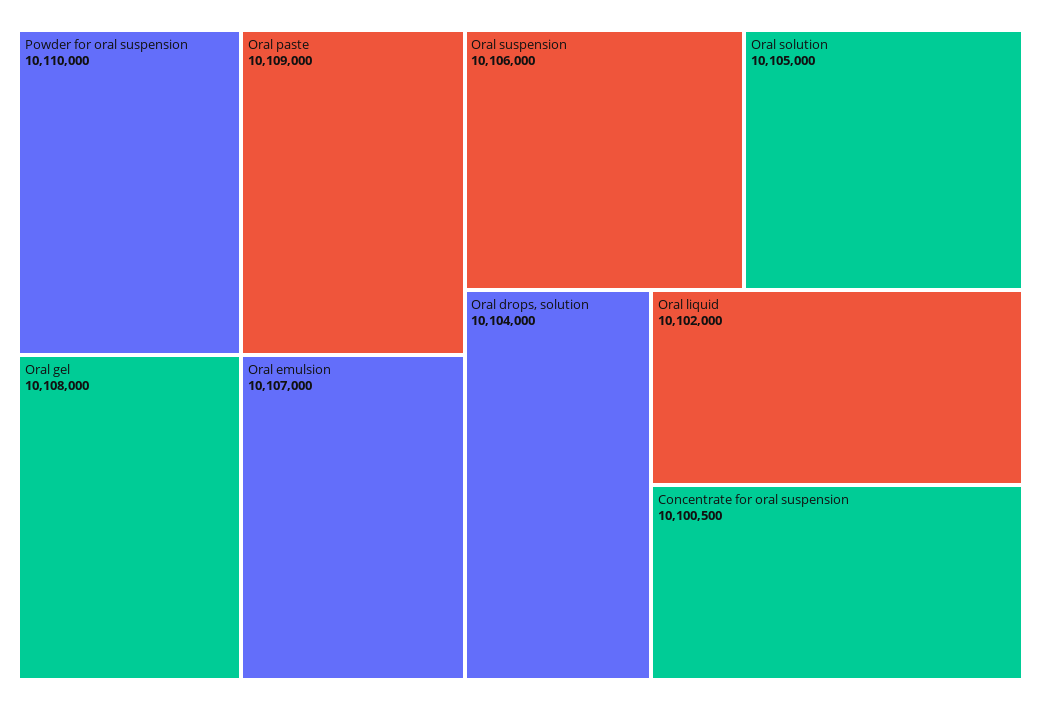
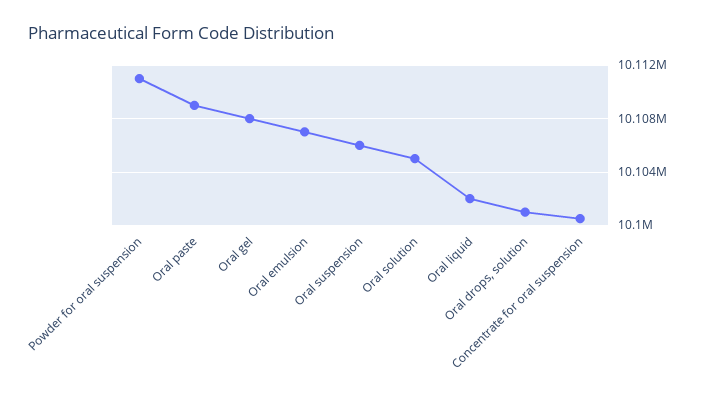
  {
-   "Powder for oral suspension": 10110000,
+   "Powder for oral suspension": 10111000,
    "Oral paste": 10109000,
    "Oral gel": 10108000,
    "Oral emulsion": 10107000,
    "Oral suspension": 10106000,
    "Oral solution": 10105000,
-   "Oral drops, solution": 10104000,
+   "Oral drops, solution": 10101000,
    "Oral liquid": 10102000,
    "Concentrate for oral suspension": 10100500
  }

